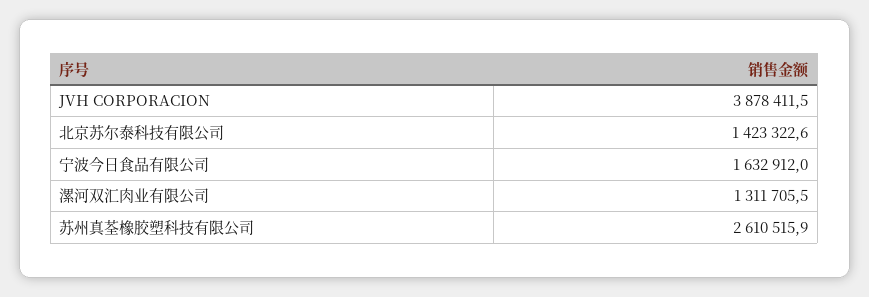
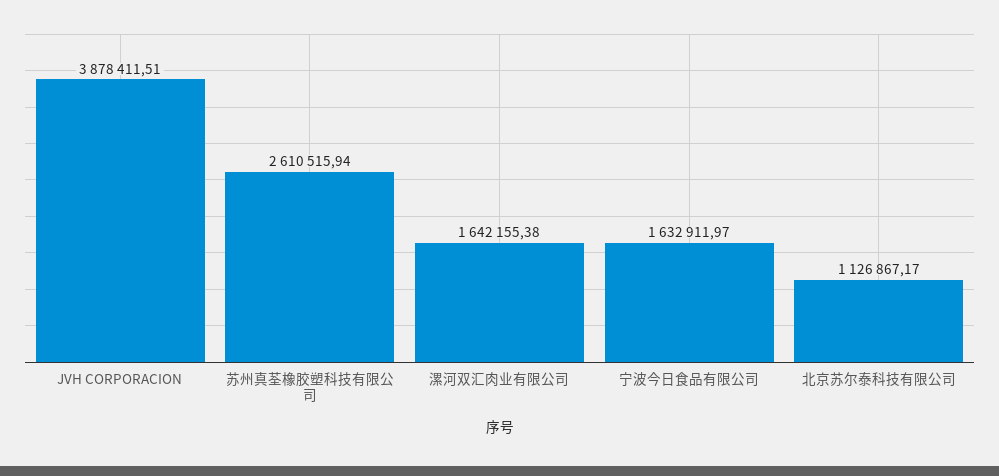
  {
    "JVH CORPORACION": 3878411.51,
-   "北京苏尔泰科技有限公司": 1423322.6,
+   "北京苏尔泰科技有限公司": 1126867.17,
    "宁波今日食品有限公司": 1632911.97,
-   "漯河双汇肉业有限公司": 1311705.5,
+   "漯河双汇肉业有限公司": 1642155.38,
    "苏州真荃橡胶塑科技有限公司": 2610515.94
  }

